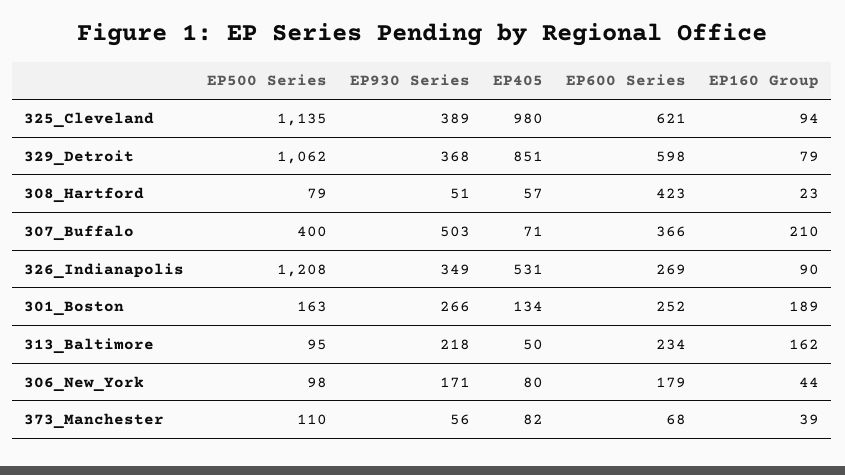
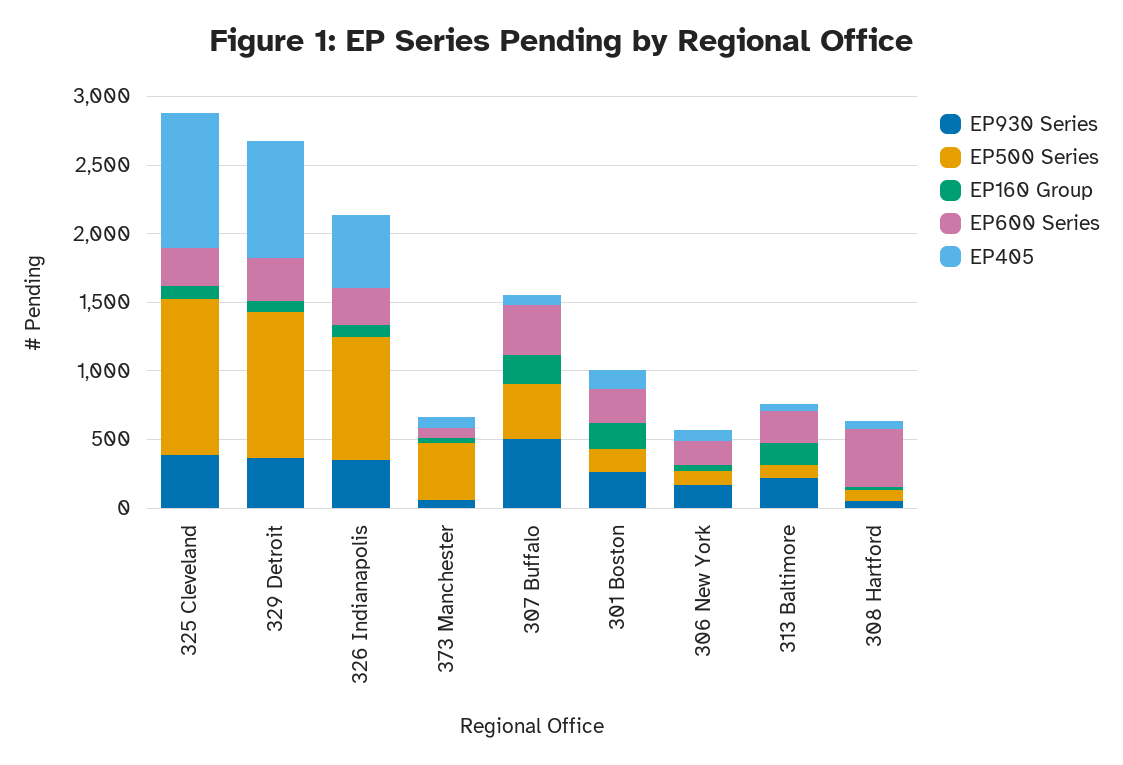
  {
    "EP500 Series": {
      "325_Cleveland": 1135,
      "329_Detroit": 1062,
      "308_Hartford": 79,
      "307_Buffalo": 400,
-     "326_Indianapolis": 1208,
+     "326_Indianapolis": 900,
      "301_Boston": 163,
      "313_Baltimore": 95,
      "306_New_York": 98,
-     "373_Manchester": 110
+     "373_Manchester": 400
    },
    "EP930 Series": {
      "325_Cleveland": 389,
      "329_Detroit": 368,
      "308_Hartford": 51,
      "307_Buffalo": 503,
      "326_Indianapolis": 349,
      "301_Boston": 266,
      "313_Baltimore": 218,
      "306_New_York": 171,
      "373_Manchester": 56
    },
    "EP405": {
      "325_Cleveland": 980,
      "329_Detroit": 851,
      "308_Hartford": 57,
      "307_Buffalo": 71,
      "326_Indianapolis": 531,
      "301_Boston": 134,
      "313_Baltimore": 50,
      "306_New_York": 80,
      "373_Manchester": 82
    },
    "EP600 Series": {
-     "325_Cleveland": 621,
+     "325_Cleveland": 300,
-     "329_Detroit": 598,
+     "329_Detroit": 300,
      "308_Hartford": 423,
      "307_Buffalo": 366,
      "326_Indianapolis": 269,
      "301_Boston": 252,
      "313_Baltimore": 234,
      "306_New_York": 179,
      "373_Manchester": 68
    },
    "EP160 Group": {
      "325_Cleveland": 94,
      "329_Detroit": 79,
      "308_Hartford": 23,
      "307_Buffalo": 210,
      "326_Indianapolis": 90,
      "301_Boston": 189,
      "313_Baltimore": 162,
      "306_New_York": 44,
      "373_Manchester": 39
    }
  }

